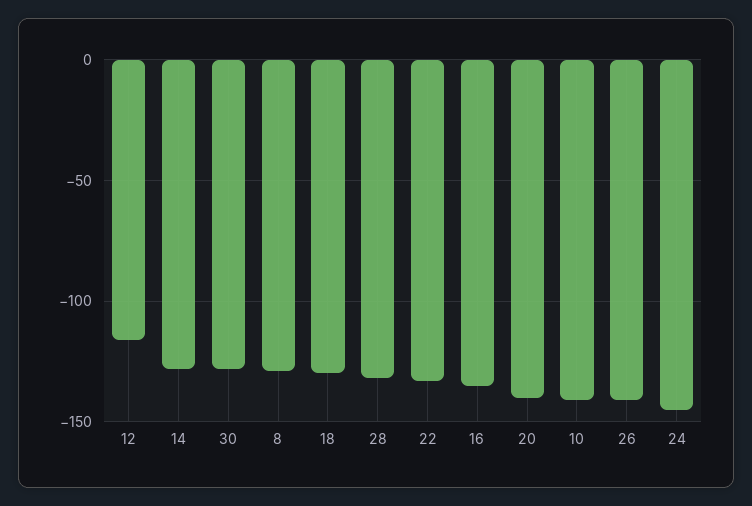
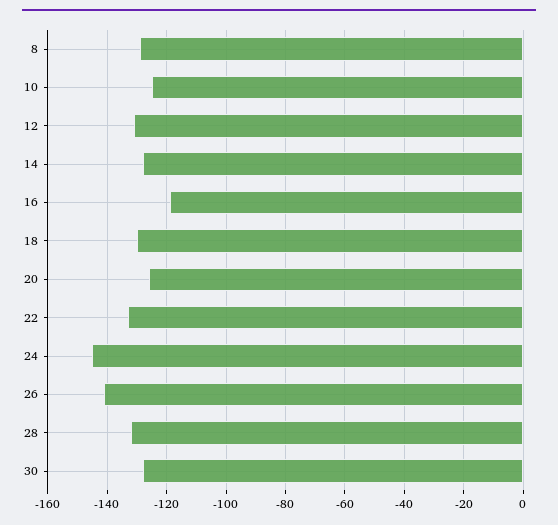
  {
-   "12": -115,
+   "12": -130,
    "14": -130,
    "30": -130,
    "8": -130,
    "18": -130,
    "28": -130,
    "22": -135,
-   "16": -135,
+   "16": -120,
-   "20": -140,
+   "20": -125,
-   "10": -140,
+   "10": -125,
    "26": -140,
    "24": -145
  }

